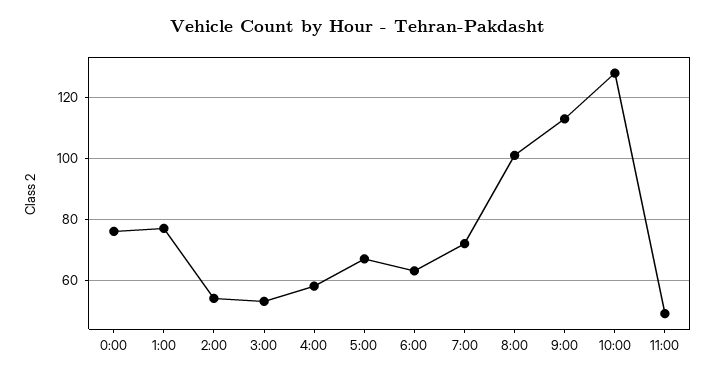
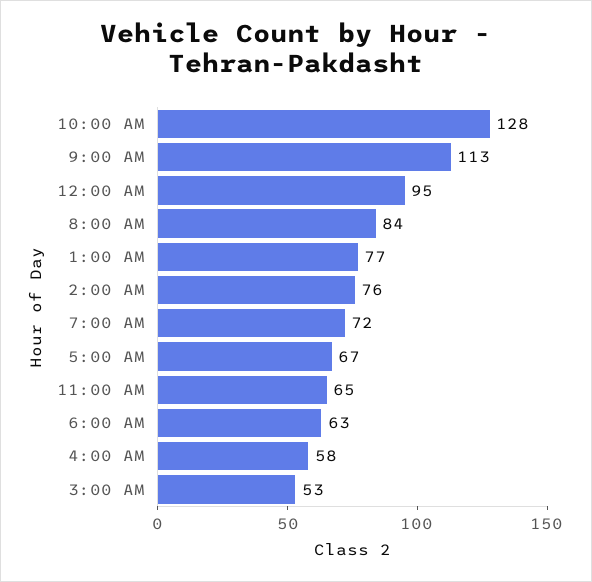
  {
-   "0:00": 75,
+   "0:00": 95,
    "1:00": 77,
-   "2:00": 55,
+   "2:00": 76,
    "3:00": 53,
    "4:00": 58,
    "5:00": 67,
    "6:00": 63,
    "7:00": 72,
-   "8:00": 100,
+   "8:00": 84,
    "9:00": 113,
    "10:00": 128,
-   "11:00": 50
+   "11:00": 65
  }

